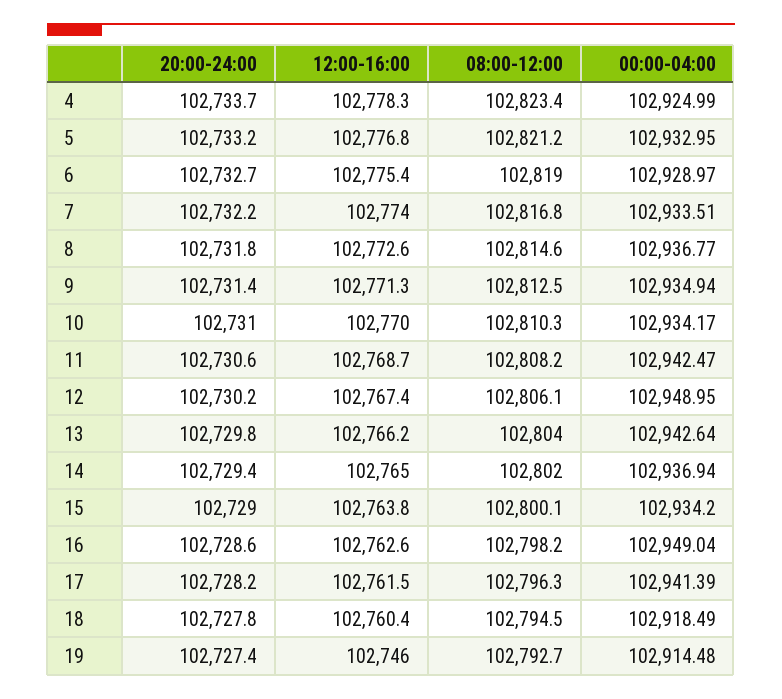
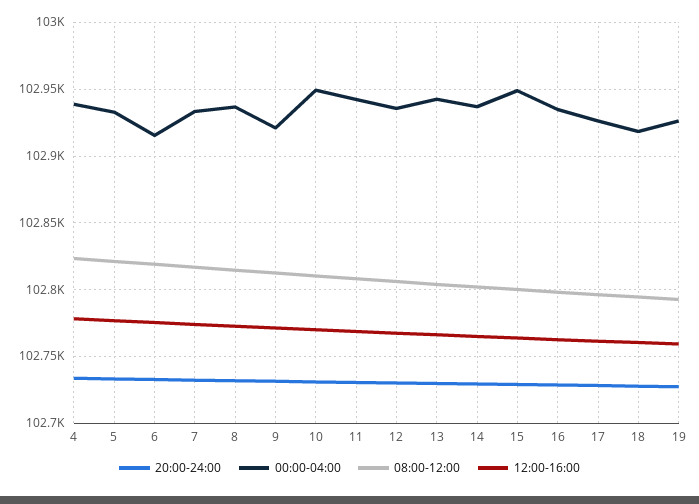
  {
    "20:00-24:00": {
      "4": 102733.7,
      "5": 102733.2,
      "6": 102732.7,
      "7": 102732.2,
      "8": 102731.8,
      "9": 102731.4,
      "10": 102731,
      "11": 102730.6,
      "12": 102730.2,
      "13": 102729.8,
      "14": 102729.4,
      "15": 102729,
      "16": 102728.6,
      "17": 102728.2,
      "18": 102727.8,
      "19": 102727.4
    },
    "12:00-16:00": {
      "4": 102778.3,
      "5": 102776.8,
      "6": 102775.4,
      "7": 102774,
      "8": 102772.6,
      "9": 102771.3,
      "10": 102770,
      "11": 102768.7,
      "12": 102767.4,
      "13": 102766.2,
      "14": 102765,
      "15": 102763.8,
      "16": 102762.6,
      "17": 102761.5,
      "18": 102760.4,
-     "19": 102746
+     "19": 102760
    },
    "08:00-12:00": {
      "4": 102823.4,
      "5": 102821.2,
      "6": 102819,
      "7": 102816.8,
      "8": 102814.6,
      "9": 102812.5,
      "10": 102810.3,
      "11": 102808.2,
      "12": 102806.1,
      "13": 102804,
      "14": 102802,
      "15": 102800.1,
      "16": 102798.2,
      "17": 102796.3,
      "18": 102794.5,
      "19": 102792.7
    },
    "00:00-04:00": {
-     "4": 102924.99,
+     "4": 102940,
      "5": 102932.95,
-     "6": 102928.97,
+     "6": 102915,
      "7": 102933.51,
      "8": 102936.77,
-     "9": 102934.94,
+     "9": 102920,
-     "10": 102934.17,
+     "10": 102950,
      "11": 102942.47,
-     "12": 102948.95,
+     "12": 102935,
      "13": 102942.64,
      "14": 102936.94,
-     "15": 102934.2,
+     "15": 102950,
-     "16": 102949.04,
+     "16": 102935,
-     "17": 102941.39,
+     "17": 102925,
      "18": 102918.49,
-     "19": 102914.48
+     "19": 102925
    }
  }

